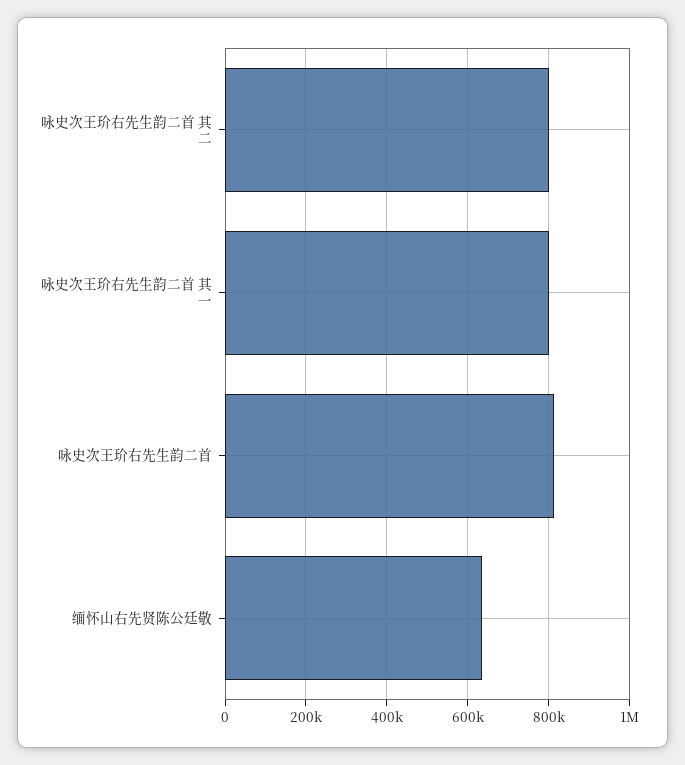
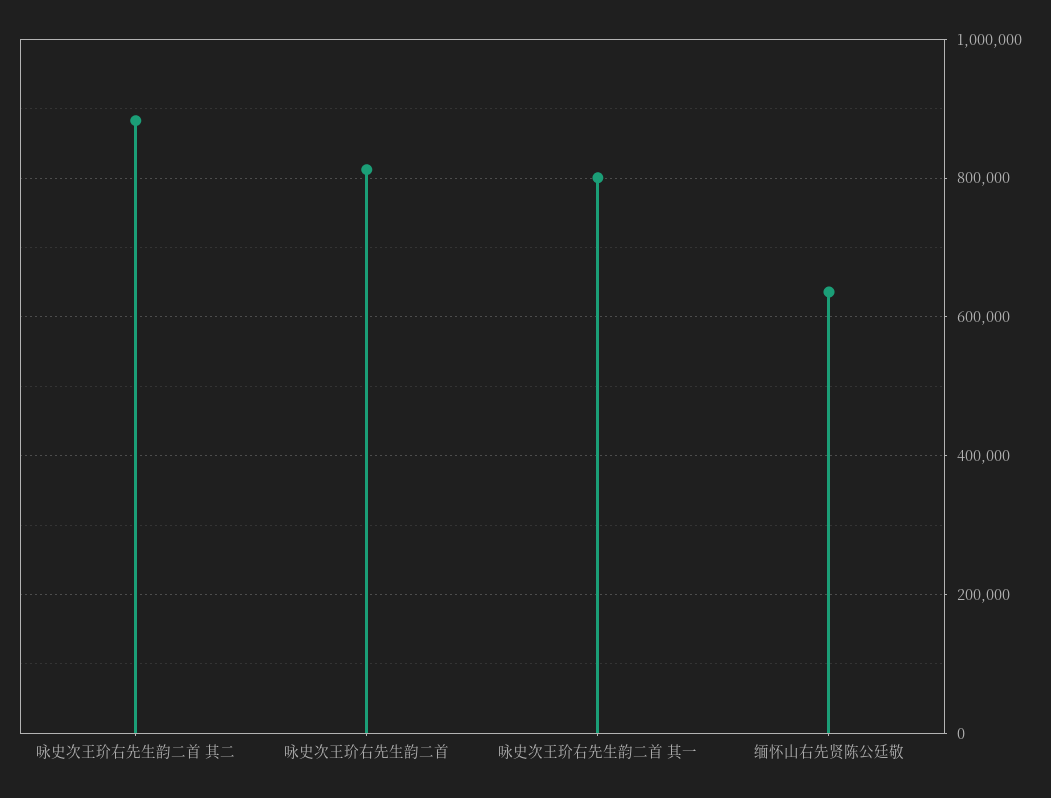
  {
-   "咏史次王玠右先生韵二首 其二": 800000,
+   "咏史次王玠右先生韵二首 其二": 880000,
    "咏史次王玠右先生韵二首 其一": 800000,
    "咏史次王玠右先生韵二首": 820000,
    "缅怀山右先贤陈公廷敬": 640000
  }

